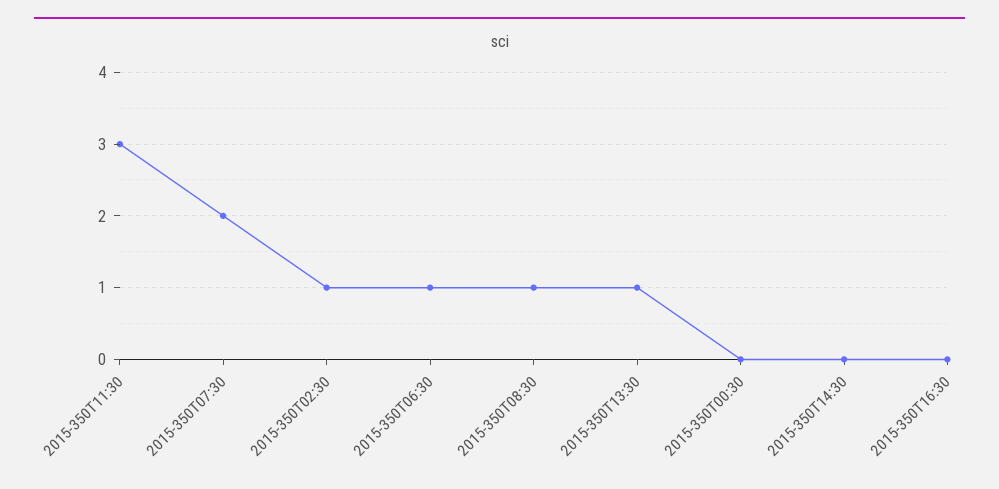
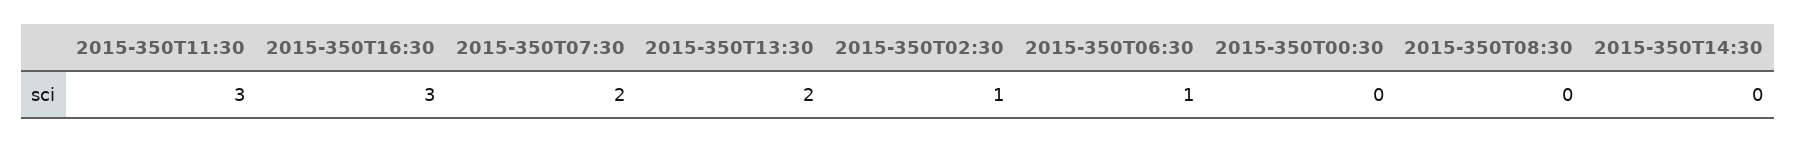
  {
    "2015-350T11:30": 3,
    "2015-350T07:30": 2,
    "2015-350T02:30": 1,
    "2015-350T06:30": 1,
-   "2015-350T08:30": 1,
+   "2015-350T08:30": 0,
-   "2015-350T13:30": 1,
+   "2015-350T13:30": 2,
    "2015-350T00:30": 0,
    "2015-350T14:30": 0,
-   "2015-350T16:30": 0
+   "2015-350T16:30": 3
  }

